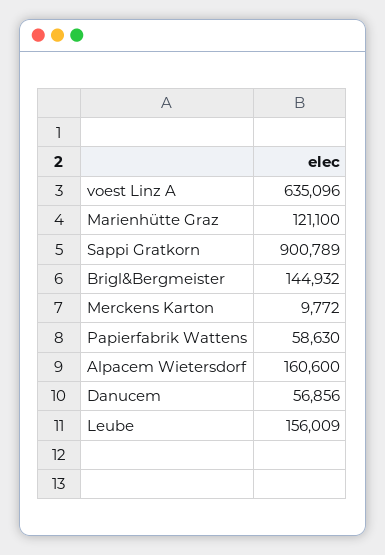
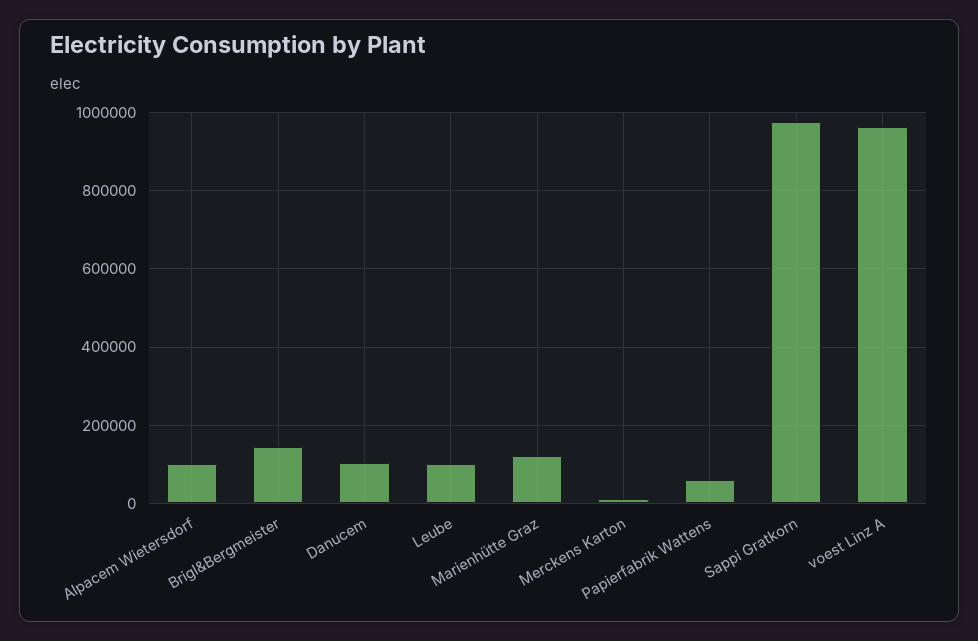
  {
-   "voest Linz A": 635096,
+   "voest Linz A": 960000,
    "Marienhütte Graz": 121100,
-   "Sappi Gratkorn": 900789,
+   "Sappi Gratkorn": 980000,
    "Brigl&Bergmeister": 144932,
    "Merckens Karton": 9772,
    "Papierfabrik Wattens": 58630,
-   "Alpacem Wietersdorf": 160600,
+   "Alpacem Wietersdorf": 100000,
-   "Danucem": 56856,
+   "Danucem": 100000,
-   "Leube": 156009
+   "Leube": 100000
  }

